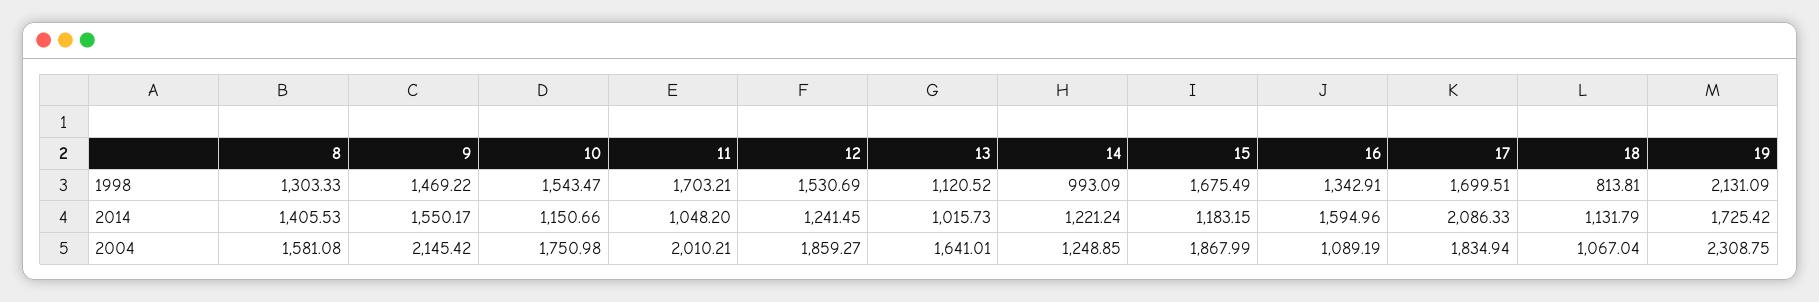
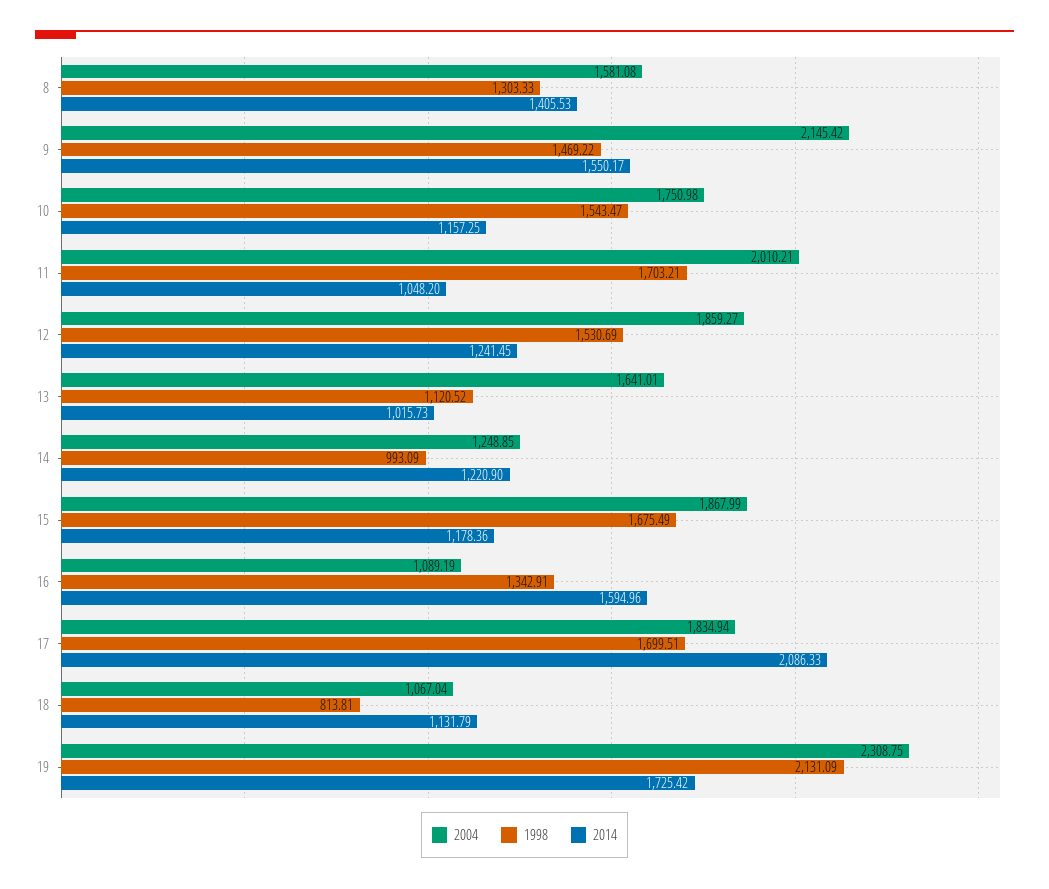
  {
    "1998": {
      "8": 1303.33,
      "9": 1469.22,
      "10": 1543.47,
      "11": 1703.21,
      "12": 1530.69,
      "13": 1120.52,
      "14": 993.09,
      "15": 1675.49,
      "16": 1342.91,
      "17": 1699.51,
      "18": 813.81,
      "19": 2131.09
    },
    "2014": {
      "8": 1405.53,
      "9": 1550.17,
-     "10": 1150.66,
+     "10": 1157.25,
      "11": 1048.2,
      "12": 1241.45,
      "13": 1015.73,
-     "14": 1221.24,
+     "14": 1220.9,
-     "15": 1183.15,
+     "15": 1178.36,
      "16": 1594.96,
      "17": 2086.33,
      "18": 1131.79,
      "19": 1725.42
    },
    "2004": {
      "8": 1581.08,
      "9": 2145.42,
      "10": 1750.98,
      "11": 2010.21,
      "12": 1859.27,
      "13": 1641.01,
      "14": 1248.85,
      "15": 1867.99,
      "16": 1089.19,
      "17": 1834.94,
      "18": 1067.04,
      "19": 2308.75
    }
  }

